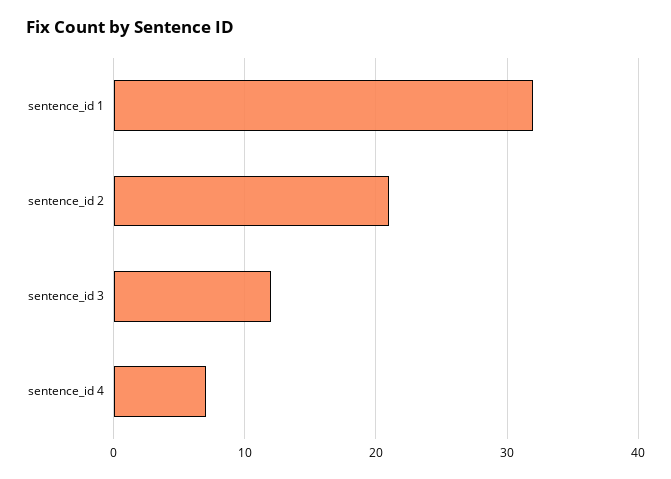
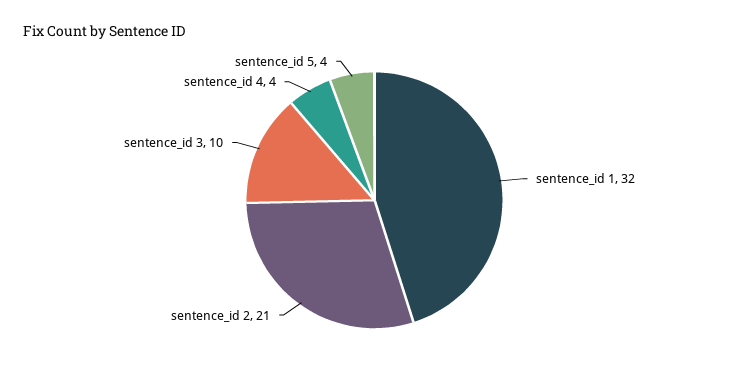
  {
    "sentence_id 1": 32,
    "sentence_id 2": 21,
-   "sentence_id 3": 12,
+   "sentence_id 3": 10,
-   "sentence_id 4": 7
+   "sentence_id 4": 4,
+   "sentence_id 5": 4
  }

